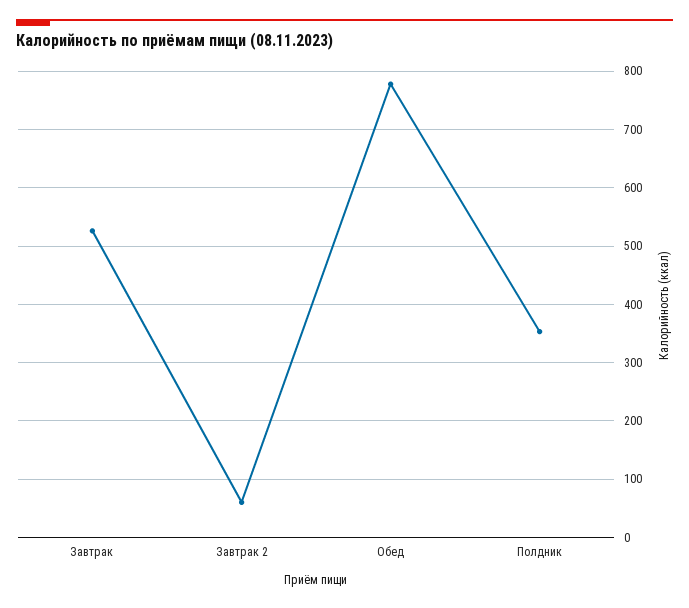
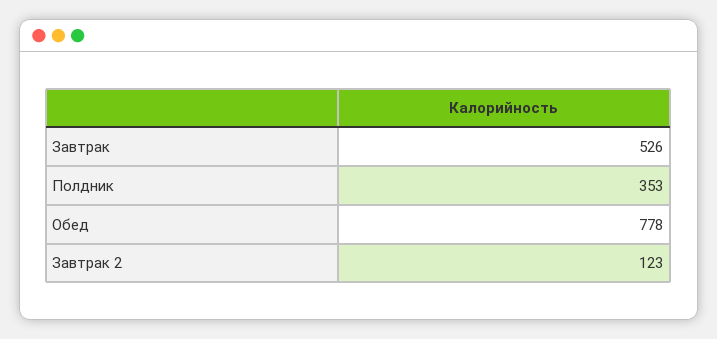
  {
    "Завтрак": 526,
-   "Завтрак 2": 60,
+   "Завтрак 2": 123,
    "Обед": 778,
    "Полдник": 353
  }

